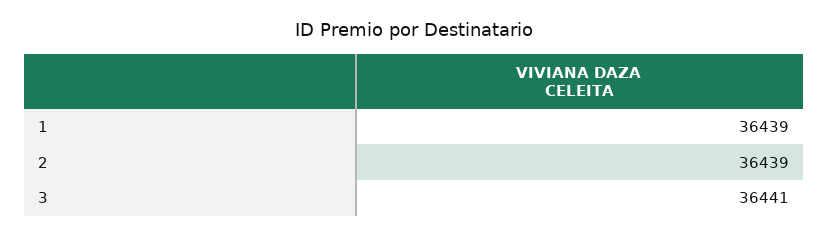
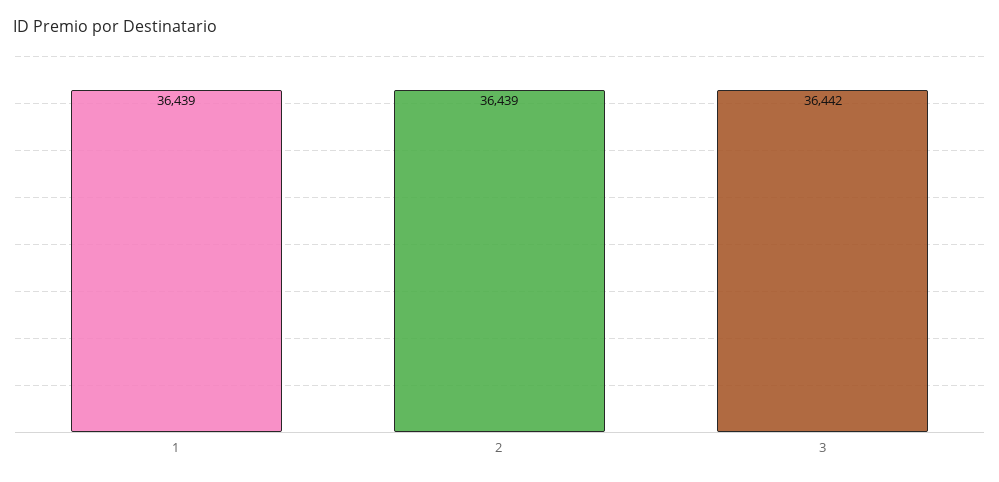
  {
    "1": 36439,
    "2": 36439,
-   "3": 36441
+   "3": 36442
  }

